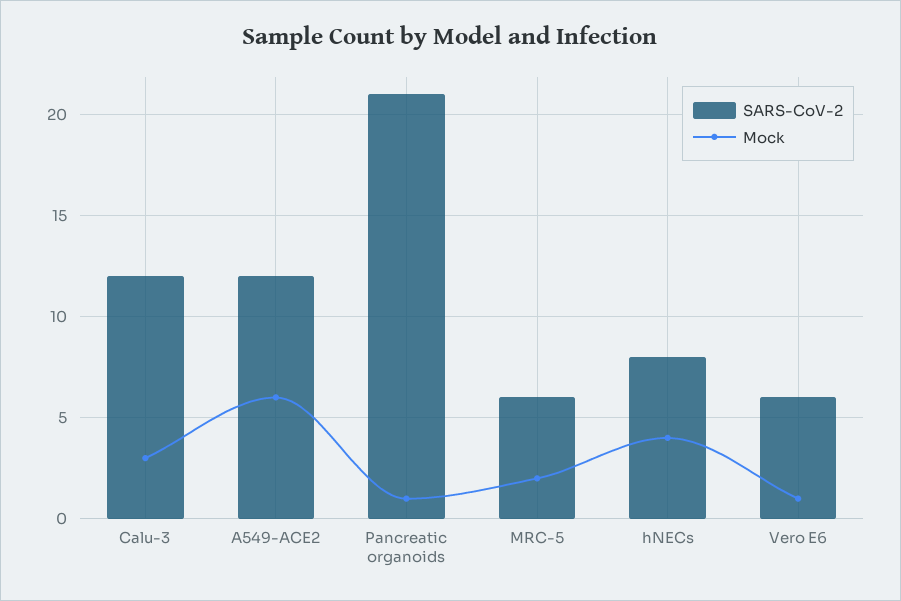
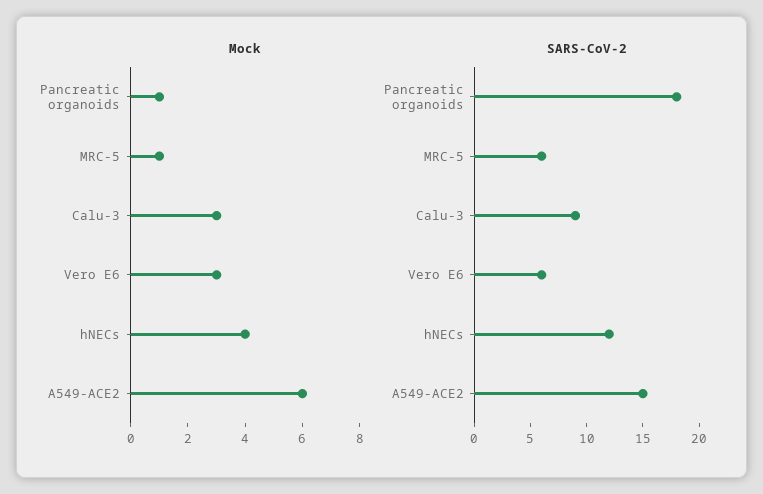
  {
    "SARS-CoV-2": {
-     "Calu-3": 12,
+     "Calu-3": 9,
-     "A549-ACE2": 12,
+     "A549-ACE2": 15,
-     "Pancreatic organoids": 21,
+     "Pancreatic organoids": 18,
      "MRC-5": 6,
-     "hNECs": 8,
+     "hNECs": 12,
      "Vero E6": 6
    },
    "Mock": {
      "Calu-3": 3,
      "A549-ACE2": 6,
      "Pancreatic organoids": 1,
-     "MRC-5": 2,
+     "MRC-5": 1,
      "hNECs": 4,
-     "Vero E6": 1
+     "Vero E6": 3
    }
  }

